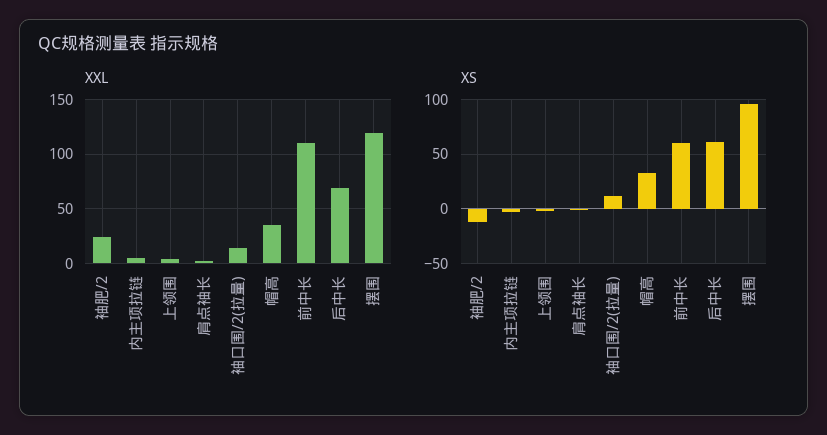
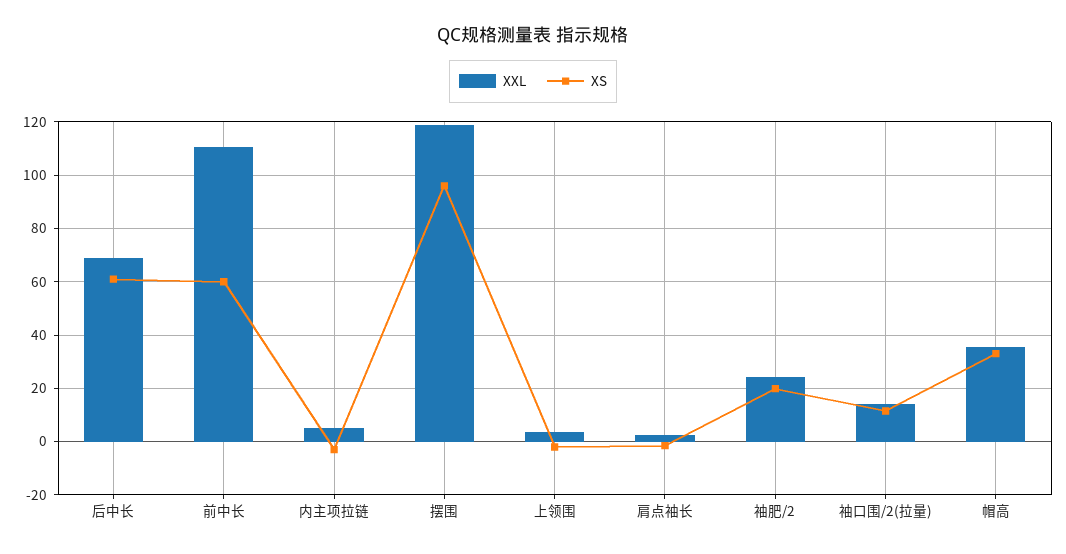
  {
    "XXL": {
      "袖肥/2": 25,
      "内主项拉链": 5,
      "上领围": 2.5,
      "肩点袖长": 2.5,
      "袖口围/2(拉量)": 15,
      "帽高": 35,
      "前中长": 110,
      "后中长": 70,
      "摆围": 120
    },
    "XS": {
-     "袖肥/2": -10,
+     "袖肥/2": 20,
      "内主项拉链": -2.5,
      "上领围": -2.5,
      "肩点袖长": -2.5,
      "袖口围/2(拉量)": 12.5,
      "帽高": 32.5,
      "前中长": 60,
      "后中长": 60,
      "摆围": 95
    }
  }

